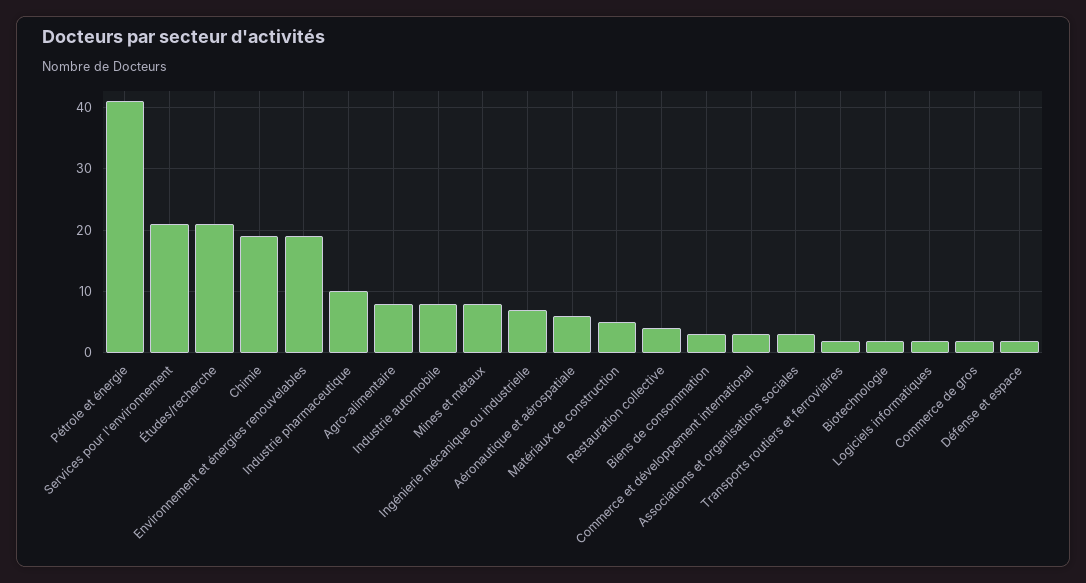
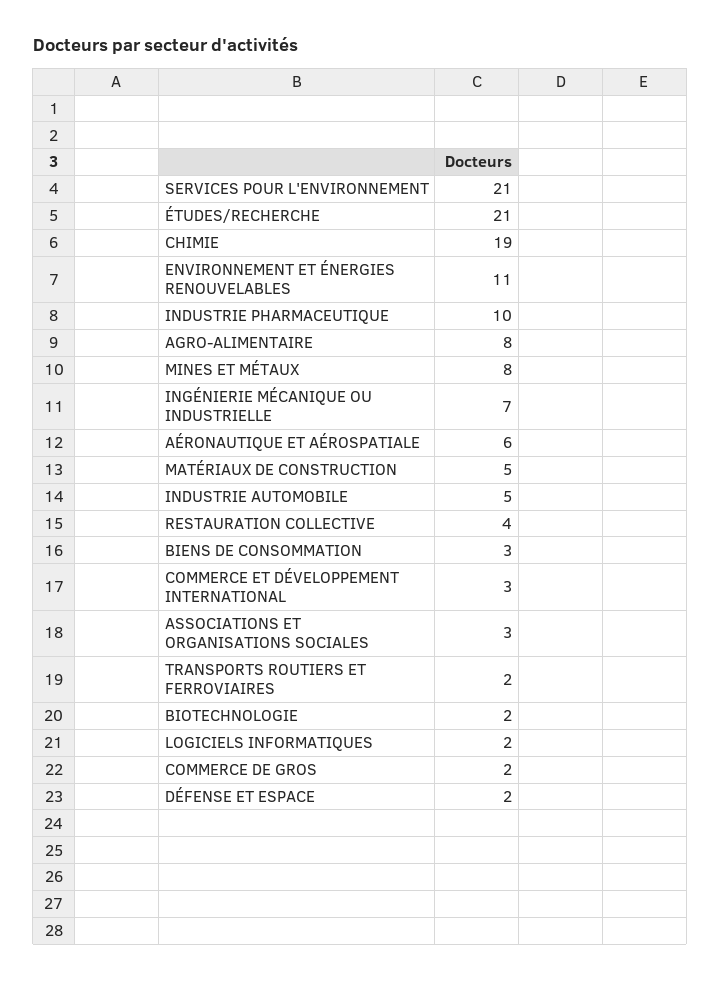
  {
-   "Pétrole et énergie": 41,
    "Services pour l'environnement": 21,
    "Études/recherche": 21,
    "Chimie": 19,
-   "Environnement et énergies renouvelables": 19,
+   "Environnement et énergies renouvelables": 11,
    "Industrie pharmaceutique": 10,
    "Agro-alimentaire": 8,
-   "Industrie automobile": 8,
+   "Industrie automobile": 5,
    "Mines et métaux": 8,
    "Ingénierie mécanique ou industrielle": 7,
    "Aéronautique et aérospatiale": 6,
    "Matériaux de construction": 5,
    "Restauration collective": 4,
    "Biens de consommation": 3,
    "Commerce et développement international": 3,
    "Associations et organisations sociales": 3,
    "Transports routiers et ferroviaires": 2,
    "Biotechnologie": 2,
    "Logiciels informatiques": 2,
    "Commerce de gros": 2,
    "Défense et espace": 2
  }

